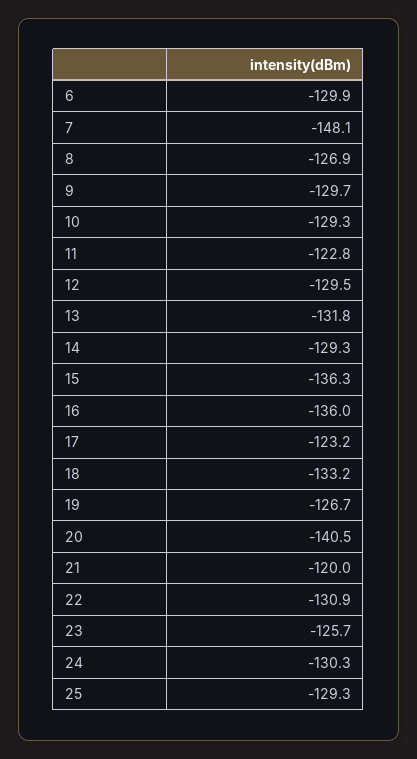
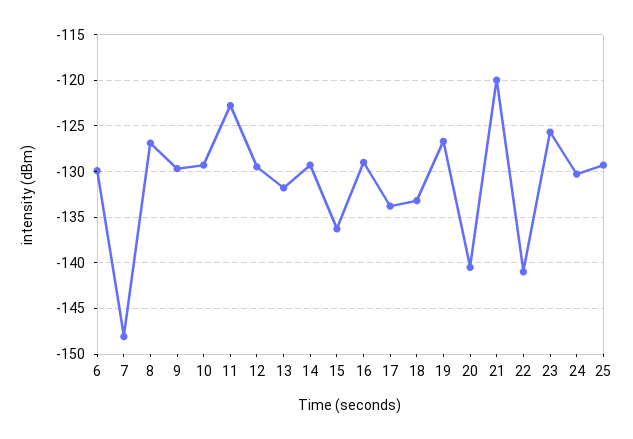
  {
    "6": -129.9,
    "7": -148.1,
    "8": -126.9,
    "9": -129.7,
    "10": -129.3,
    "11": -122.8,
    "12": -129.5,
    "13": -131.8,
    "14": -129.3,
    "15": -136.3,
-   "16": -136,
+   "16": -129,
-   "17": -123.2,
+   "17": -134,
    "18": -133.2,
    "19": -126.7,
    "20": -140.5,
    "21": -120,
-   "22": -130.9,
+   "22": -141,
    "23": -125.7,
    "24": -130.3,
    "25": -129.3
  }

